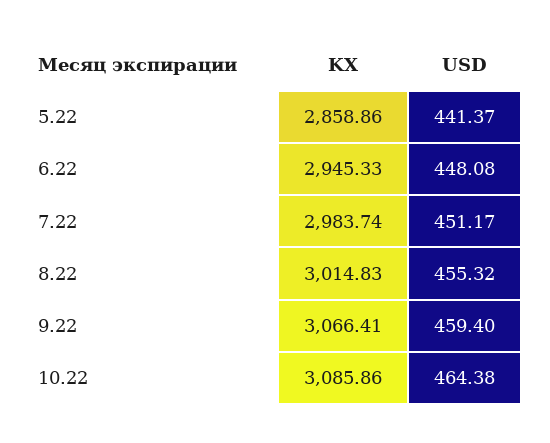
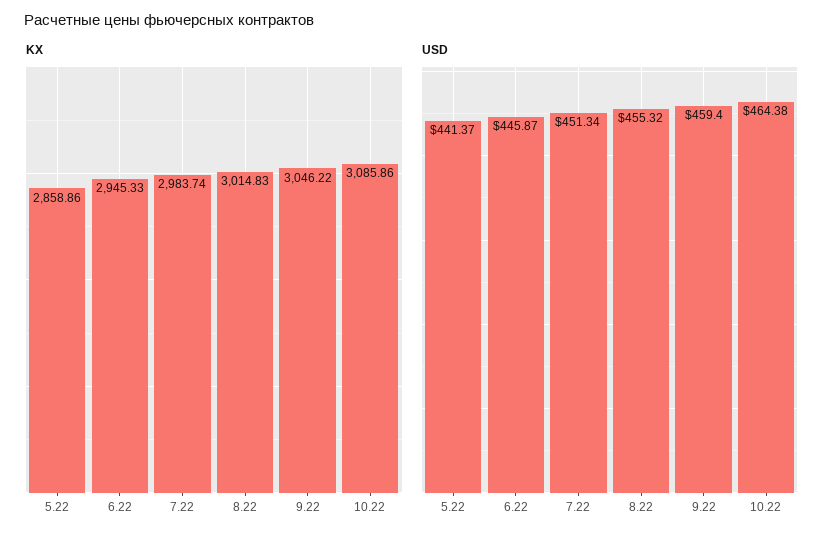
  {
    "KX": {
      "5.22": 2858.86,
      "6.22": 2945.33,
      "7.22": 2983.74,
      "8.22": 3014.83,
-     "9.22": 3066.41,
+     "9.22": 3046.22,
      "10.22": 3085.86
    },
    "USD": {
      "5.22": 441.37,
-     "6.22": 448.08,
+     "6.22": 445.87,
-     "7.22": 451.17,
+     "7.22": 451.34,
      "8.22": 455.32,
      "9.22": 459.4,
      "10.22": 464.38
    }
  }

